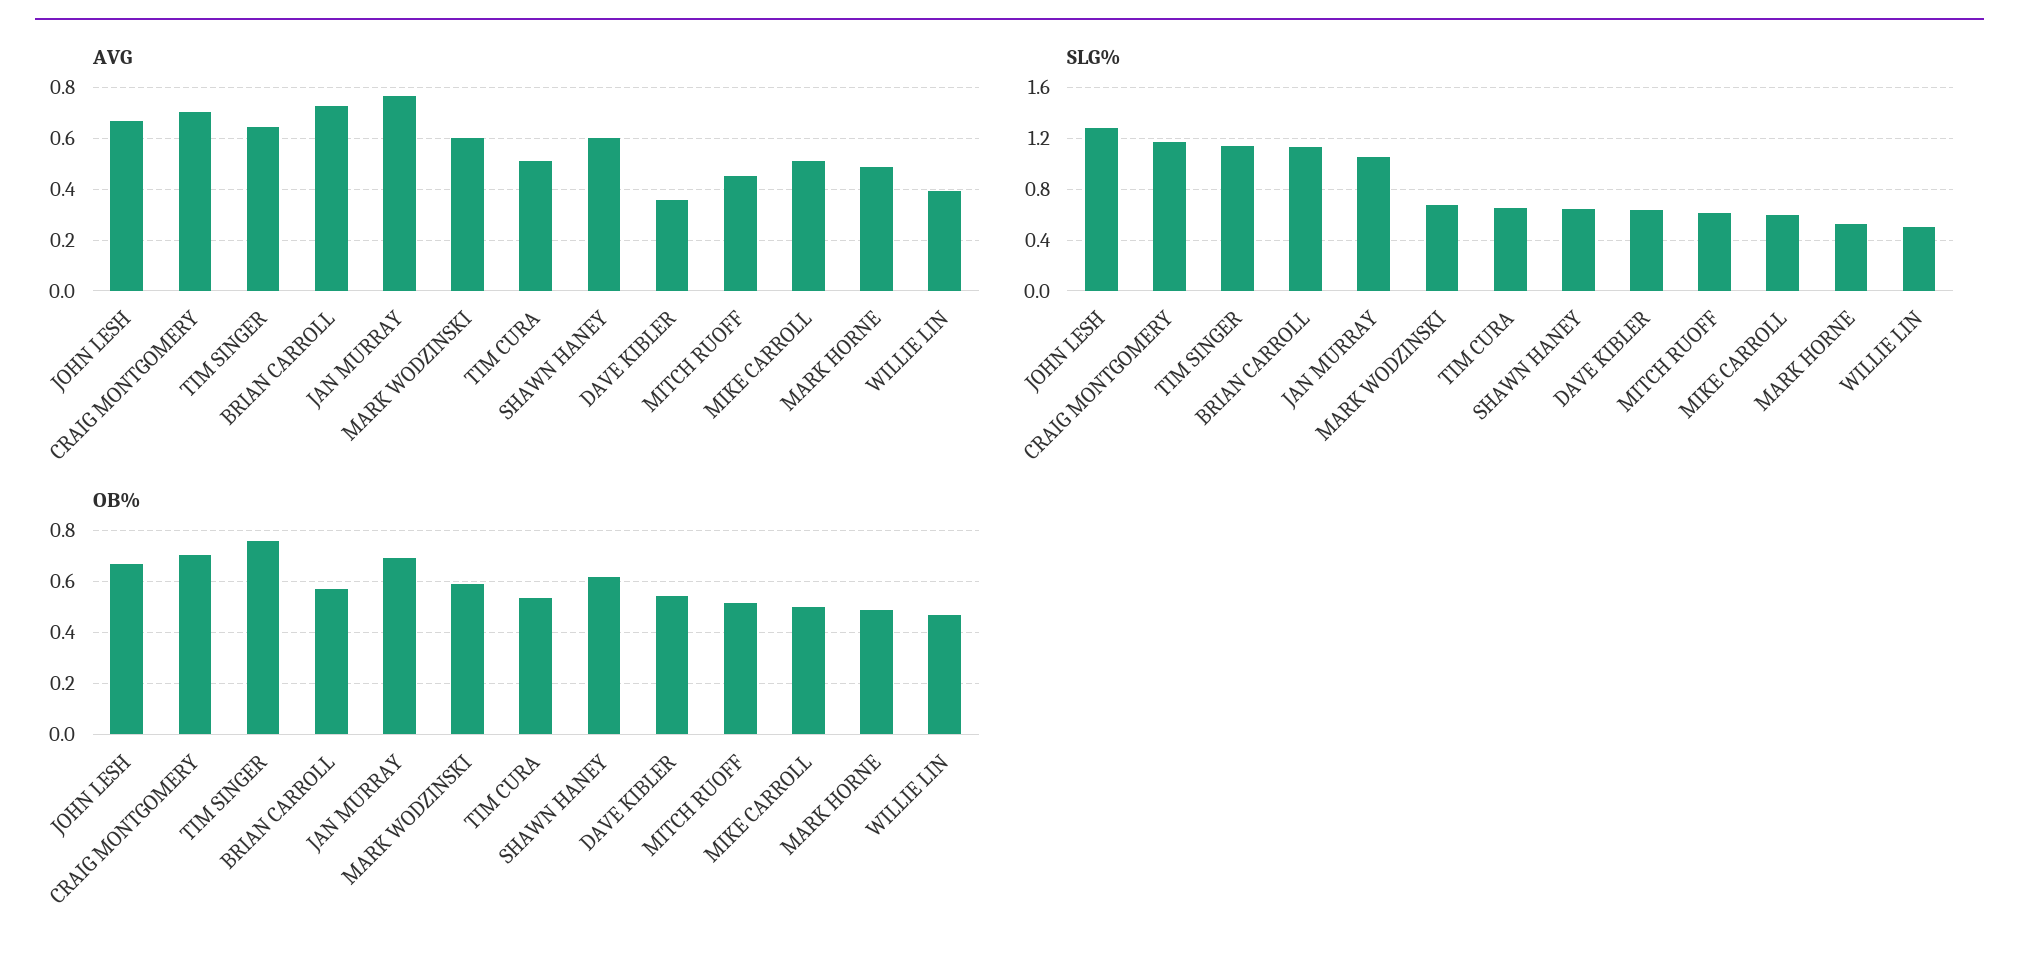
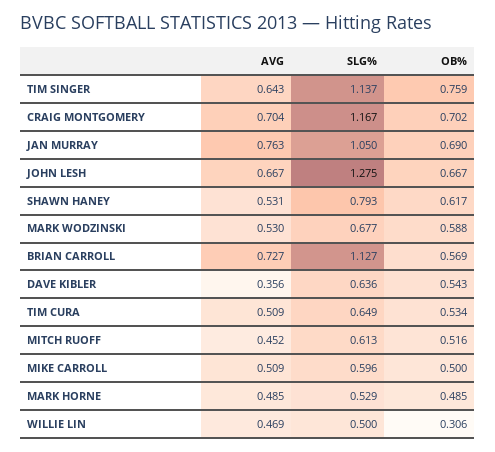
  {
    "AVG": {
      "JOHN LESH": 0.667,
      "CRAIG MONTGOMERY": 0.704,
      "TIM SINGER": 0.643,
      "BRIAN CARROLL": 0.727,
      "JAN MURRAY": 0.763,
-     "MARK WODZINSKI": 0.6,
+     "MARK WODZINSKI": 0.53,
      "TIM CURA": 0.509,
-     "SHAWN HANEY": 0.6,
+     "SHAWN HANEY": 0.531,
      "DAVE KIBLER": 0.356,
      "MITCH RUOFF": 0.452,
      "MIKE CARROLL": 0.509,
      "MARK HORNE": 0.485,
-     "WILLIE LIN": 0.4
+     "WILLIE LIN": 0.469
    },
    "SLG%": {
      "JOHN LESH": 1.275,
      "CRAIG MONTGOMERY": 1.167,
      "TIM SINGER": 1.137,
      "BRIAN CARROLL": 1.127,
      "JAN MURRAY": 1.05,
      "MARK WODZINSKI": 0.677,
      "TIM CURA": 0.649,
-     "SHAWN HANEY": 0.65,
+     "SHAWN HANEY": 0.793,
      "DAVE KIBLER": 0.636,
      "MITCH RUOFF": 0.613,
      "MIKE CARROLL": 0.596,
      "MARK HORNE": 0.529,
      "WILLIE LIN": 0.5
    },
    "OB%": {
      "JOHN LESH": 0.667,
      "CRAIG MONTGOMERY": 0.702,
      "TIM SINGER": 0.759,
      "BRIAN CARROLL": 0.569,
      "JAN MURRAY": 0.69,
      "MARK WODZINSKI": 0.588,
      "TIM CURA": 0.534,
      "SHAWN HANEY": 0.617,
      "DAVE KIBLER": 0.543,
      "MITCH RUOFF": 0.516,
      "MIKE CARROLL": 0.5,
      "MARK HORNE": 0.485,
-     "WILLIE LIN": 0.475
+     "WILLIE LIN": 0.306
    }
  }

